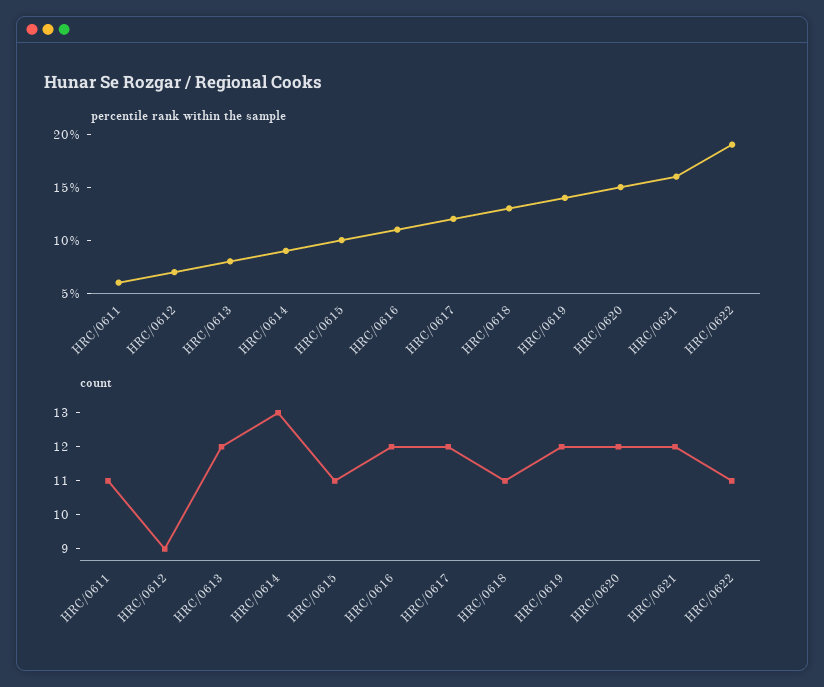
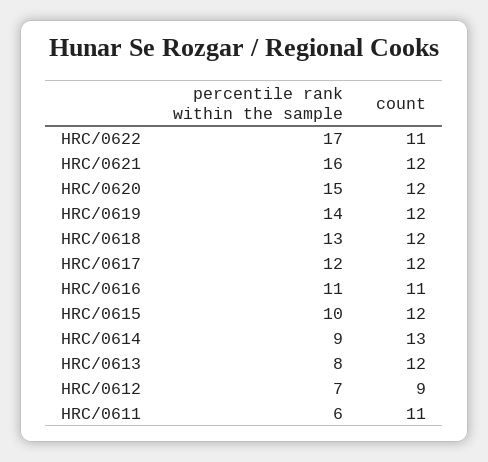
  {
    "percentile rank within the sample": {
      "HRC/0611": 6,
      "HRC/0612": 7,
      "HRC/0613": 8,
      "HRC/0614": 9,
      "HRC/0615": 10,
      "HRC/0616": 11,
      "HRC/0617": 12,
      "HRC/0618": 13,
      "HRC/0619": 14,
      "HRC/0620": 15,
      "HRC/0621": 16,
-     "HRC/0622": 19
+     "HRC/0622": 17
    },
    "count": {
      "HRC/0611": 11,
      "HRC/0612": 9,
      "HRC/0613": 12,
      "HRC/0614": 13,
-     "HRC/0615": 11,
+     "HRC/0615": 12,
-     "HRC/0616": 12,
+     "HRC/0616": 11,
      "HRC/0617": 12,
-     "HRC/0618": 11,
+     "HRC/0618": 12,
      "HRC/0619": 12,
      "HRC/0620": 12,
      "HRC/0621": 12,
      "HRC/0622": 11
    }
  }

